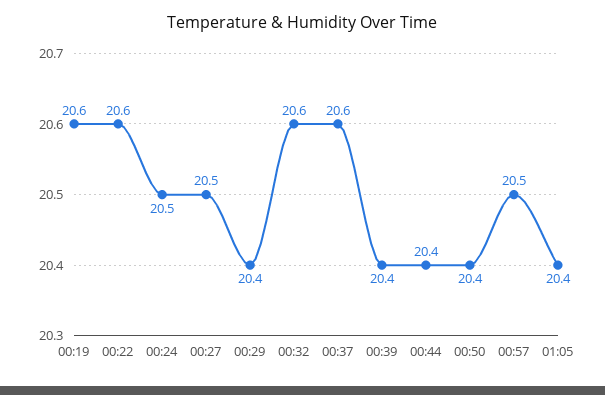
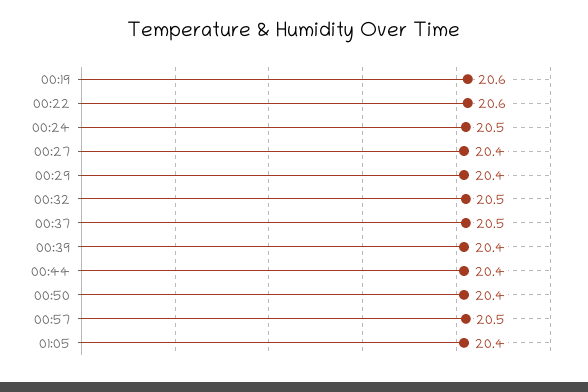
  {
    "00:19": 20.6,
    "00:22": 20.6,
    "00:24": 20.5,
-   "00:27": 20.5,
+   "00:27": 20.4,
    "00:29": 20.4,
-   "00:32": 20.6,
+   "00:32": 20.5,
-   "00:37": 20.6,
+   "00:37": 20.5,
    "00:39": 20.4,
    "00:44": 20.4,
    "00:50": 20.4,
    "00:57": 20.5,
    "01:05": 20.4
  }

